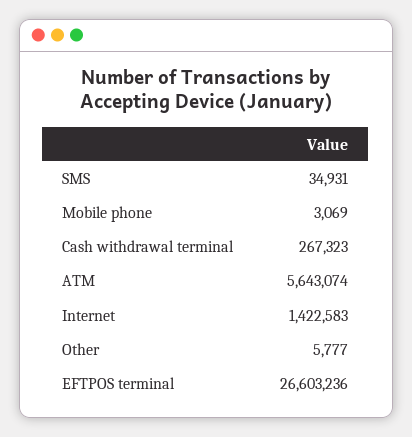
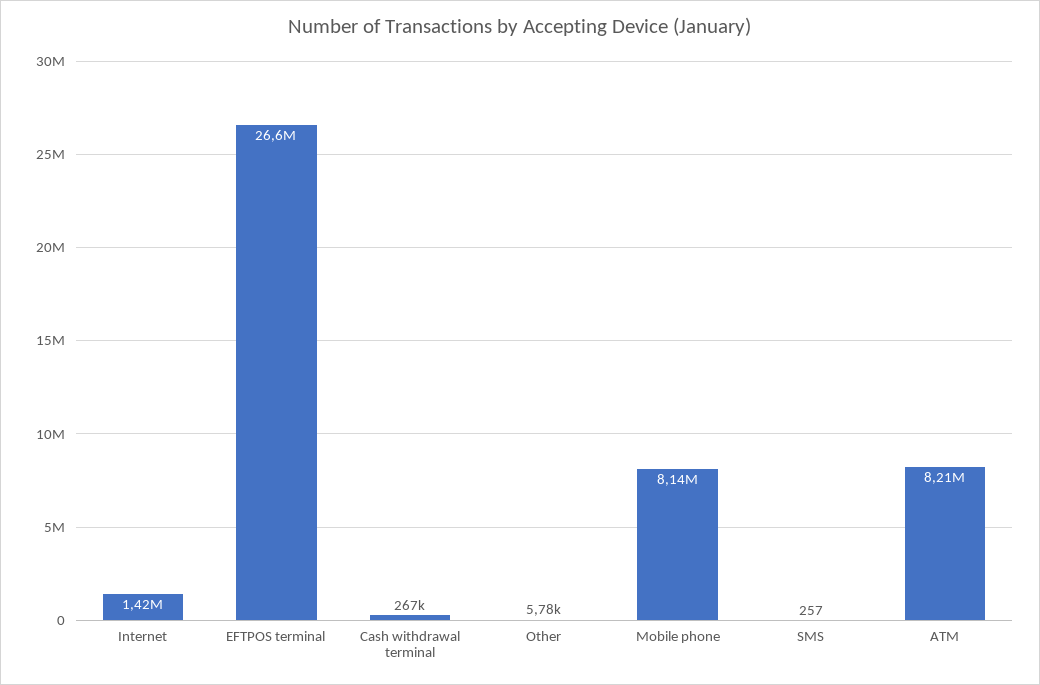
  {
-   "SMS": 34931,
+   "SMS": 257,
-   "Mobile phone": 3069,
+   "Mobile phone": 8140000,
    "Cash withdrawal terminal": 267323,
-   "ATM": 5643074,
+   "ATM": 8210000,
    "Internet": 1422583,
    "Other": 5777,
    "EFTPOS terminal": 26603236
  }

